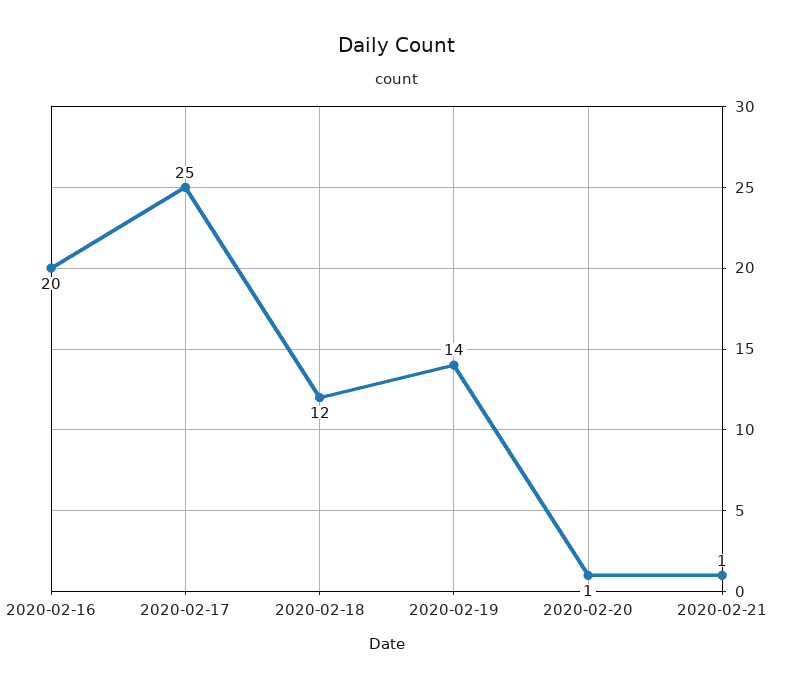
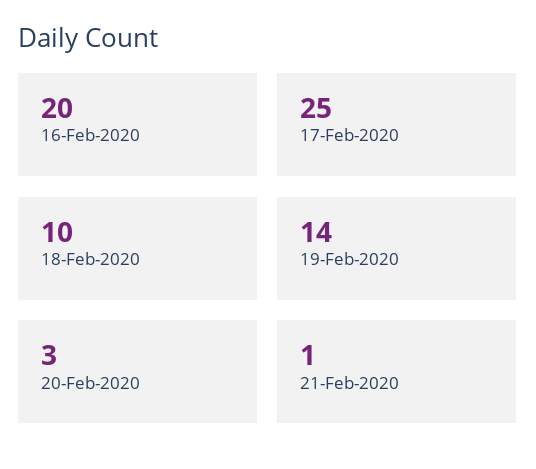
  {
    "2020-02-16": 20,
    "2020-02-17": 25,
-   "2020-02-18": 12,
+   "2020-02-18": 10,
    "2020-02-19": 14,
-   "2020-02-20": 1,
+   "2020-02-20": 3,
    "2020-02-21": 1
  }

